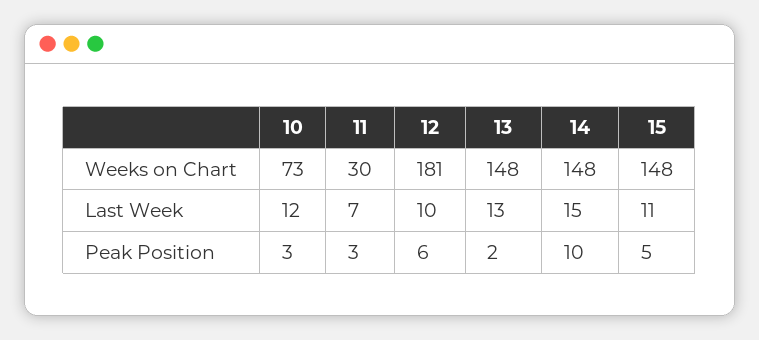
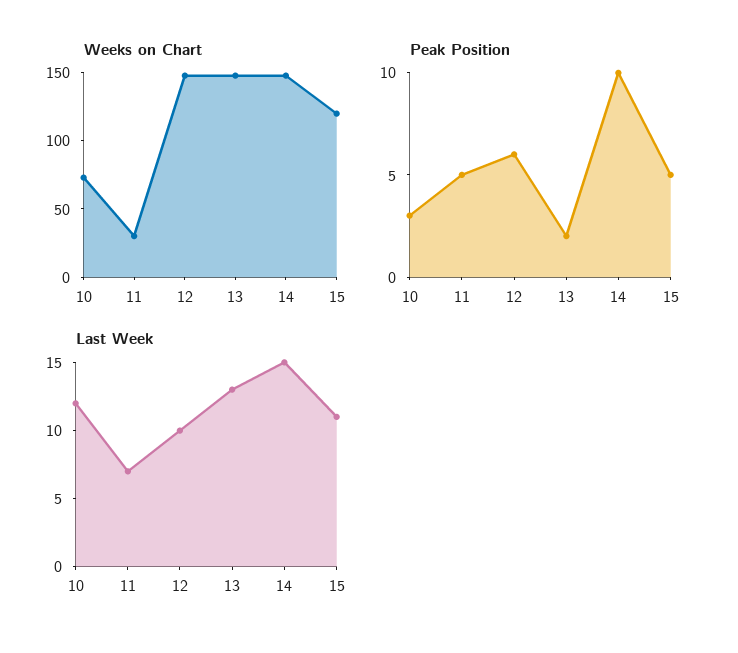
  {
    "Weeks on Chart": {
      "10": 73,
      "11": 30,
-     "12": 181,
+     "12": 150,
      "13": 148,
      "14": 148,
-     "15": 148
+     "15": 120
    },
    "Last Week": {
      "10": 12,
      "11": 7,
      "12": 10,
      "13": 13,
      "14": 15,
      "15": 11
    },
    "Peak Position": {
      "10": 3,
-     "11": 3,
+     "11": 5,
      "12": 6,
      "13": 2,
      "14": 10,
      "15": 5
    }
  }

